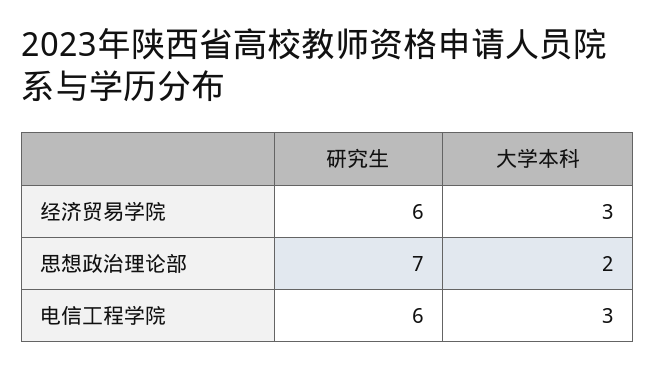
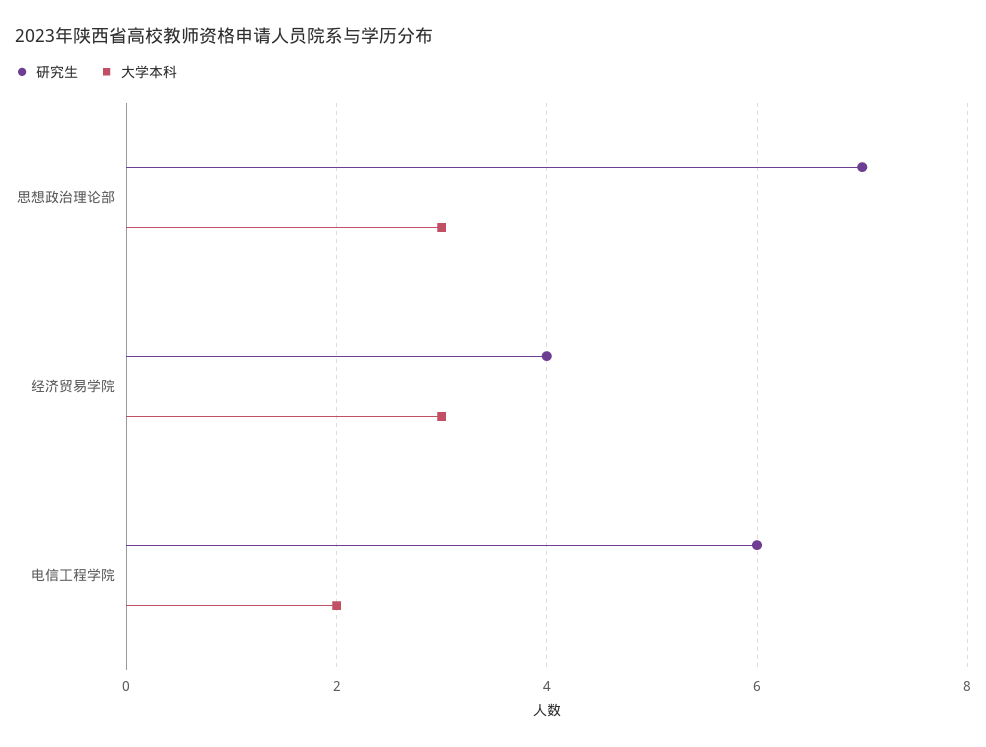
  {
    "研究生": {
-     "经济贸易学院": 6,
+     "经济贸易学院": 4,
      "思想政治理论部": 7,
      "电信工程学院": 6
    },
    "大学本科": {
      "经济贸易学院": 3,
-     "思想政治理论部": 2,
+     "思想政治理论部": 3,
-     "电信工程学院": 3
+     "电信工程学院": 2
    }
  }

